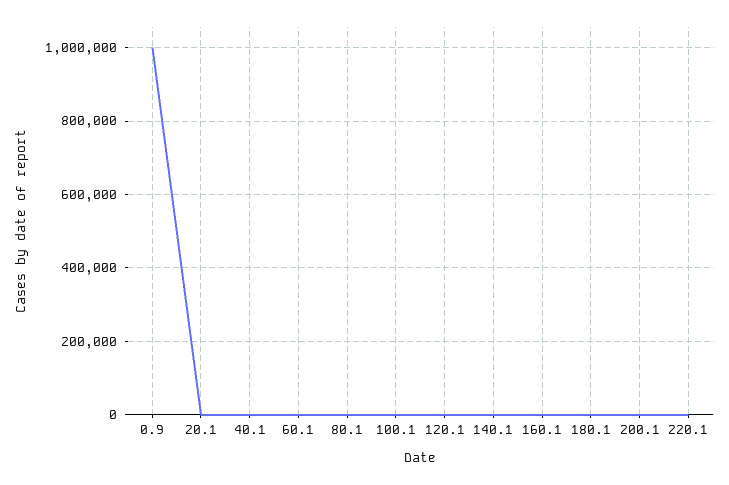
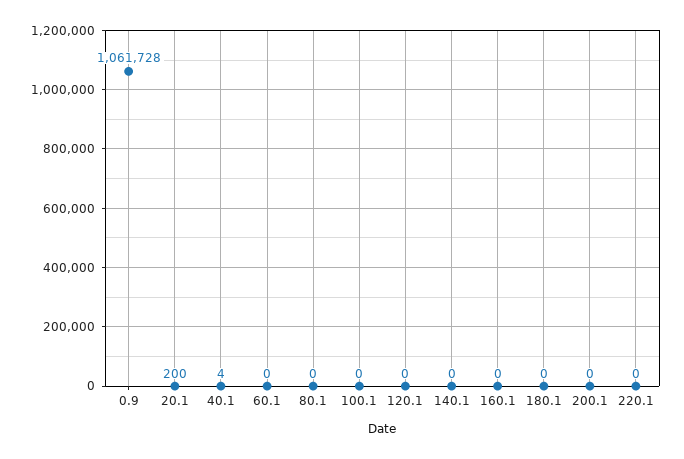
  {
-   "0.9": 1000000,
+   "0.9": 1061728,
    "20.1": 200,
    "40.1": 4,
    "60.1": 0,
    "80.1": 0,
    "100.1": 0,
    "120.1": 0,
    "140.1": 0,
    "160.1": 0,
    "180.1": 0,
    "200.1": 0,
    "220.1": 0
  }

